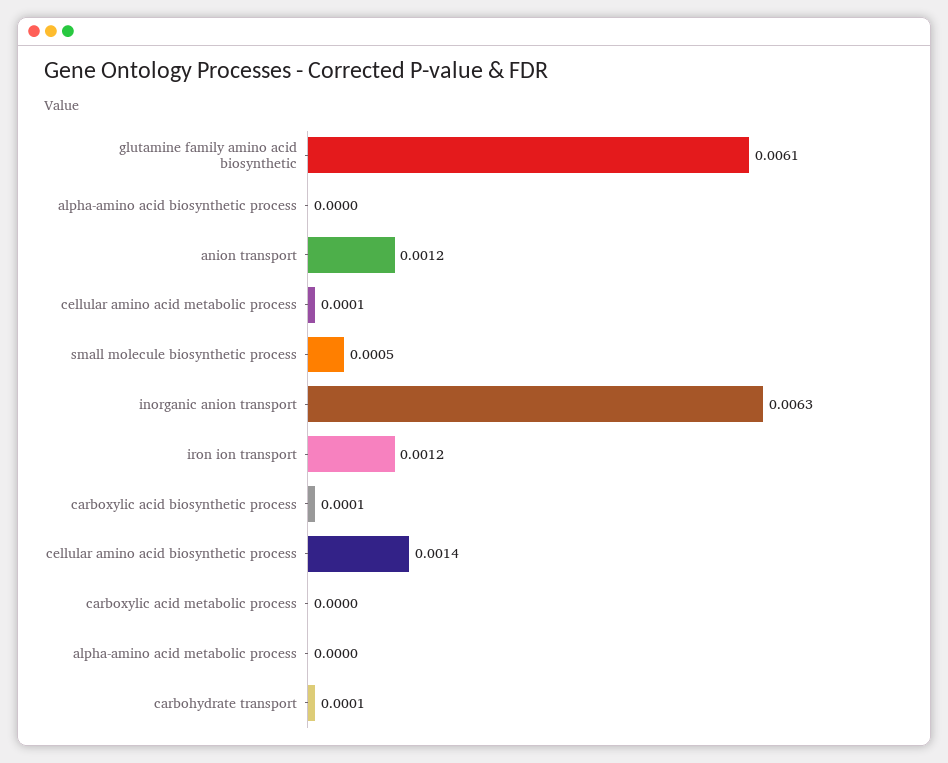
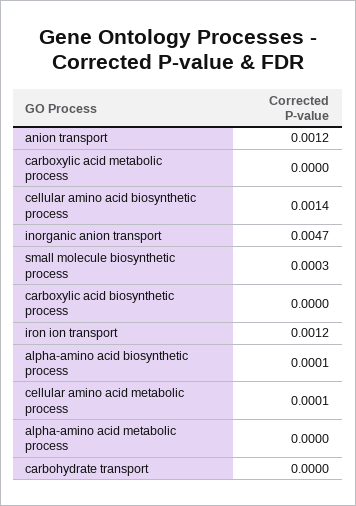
  {
-   "glutamine family amino acid biosynthetic": 0.0061,
-   "alpha-amino acid biosynthetic process": 0,
+   "alpha-amino acid biosynthetic process": 0.0001,
    "anion transport": 0.0012,
    "cellular amino acid metabolic process": 0.0001,
-   "small molecule biosynthetic process": 0.0005,
+   "small molecule biosynthetic process": 0.0003,
-   "inorganic anion transport": 0.0063,
+   "inorganic anion transport": 0.0047,
    "iron ion transport": 0.0012,
-   "carboxylic acid biosynthetic process": 0.0001,
+   "carboxylic acid biosynthetic process": 0,
    "cellular amino acid biosynthetic process": 0.0014,
    "carboxylic acid metabolic process": 0,
    "alpha-amino acid metabolic process": 0,
-   "carbohydrate transport": 0.0001
+   "carbohydrate transport": 0
  }

